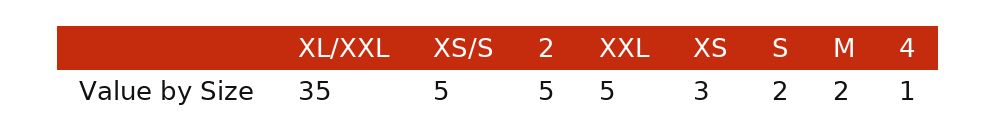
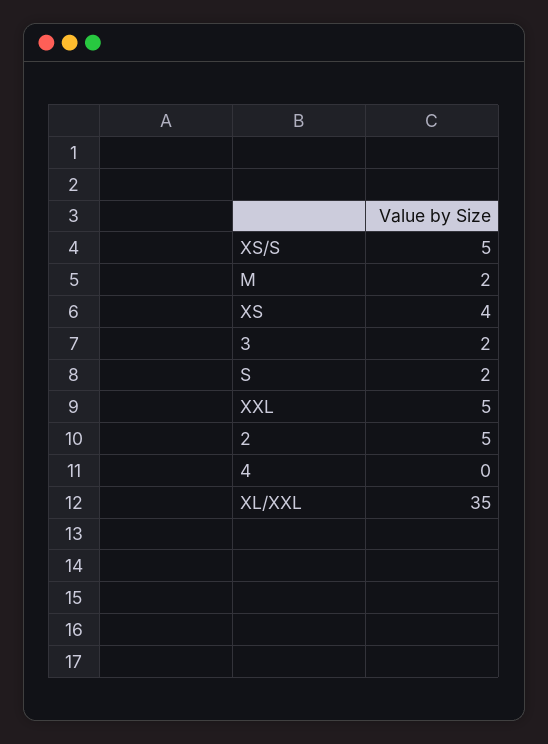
  {
    "XL/XXL": 35,
    "XS/S": 5,
    "2": 5,
    "XXL": 5,
-   "XS": 3,
+   "XS": 4,
    "S": 2,
    "M": 2,
-   "4": 1
+   "4": 0,
+   "3": 2
  }

